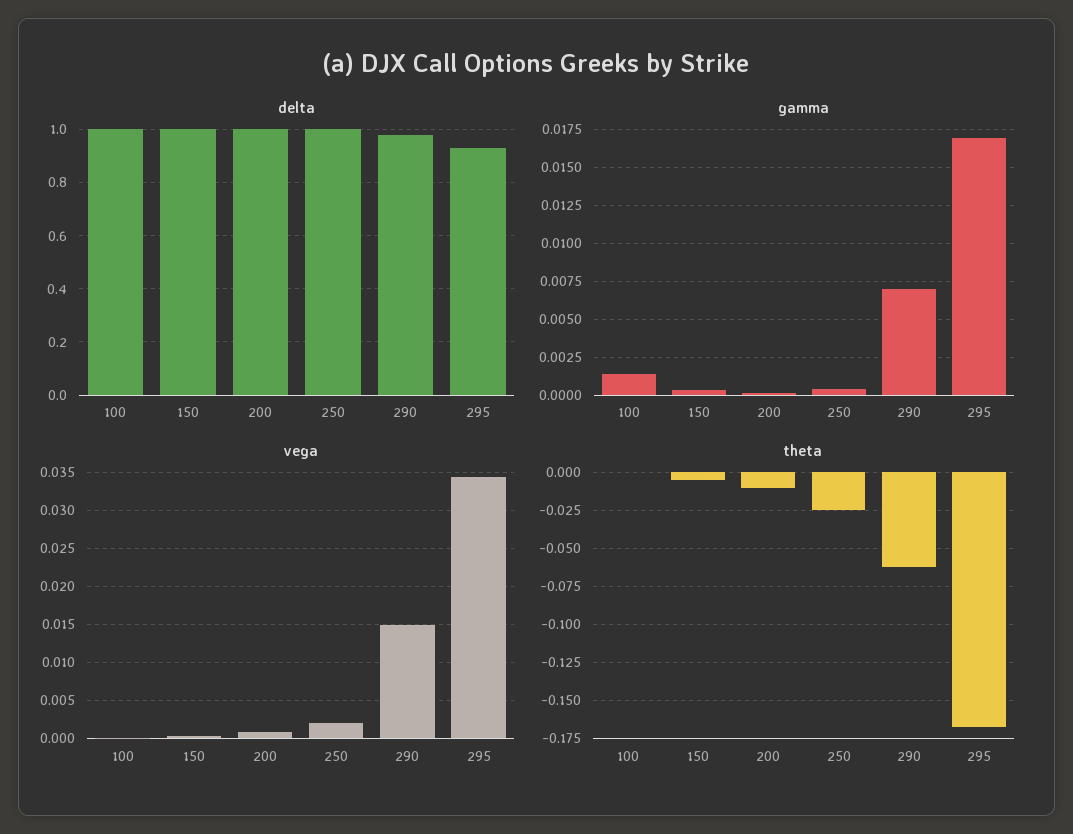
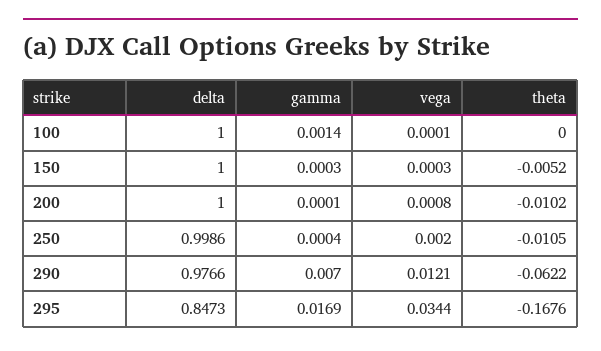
  {
    "delta": {
      "100": 1,
      "150": 1,
      "200": 1,
      "250": 0.9986,
      "290": 0.9766,
-     "295": 0.925
+     "295": 0.8473
    },
    "gamma": {
      "100": 0.0014,
      "150": 0.0003,
      "200": 0.0001,
      "250": 0.0004,
      "290": 0.007,
      "295": 0.0169
    },
    "vega": {
      "100": 0.0001,
      "150": 0.0003,
      "200": 0.0008,
      "250": 0.002,
-     "290": 0.015,
+     "290": 0.0121,
      "295": 0.0344
    },
    "theta": {
      "100": 0,
      "150": -0.0052,
      "200": -0.0102,
-     "250": -0.025,
+     "250": -0.0105,
      "290": -0.0622,
      "295": -0.1676
    }
  }

